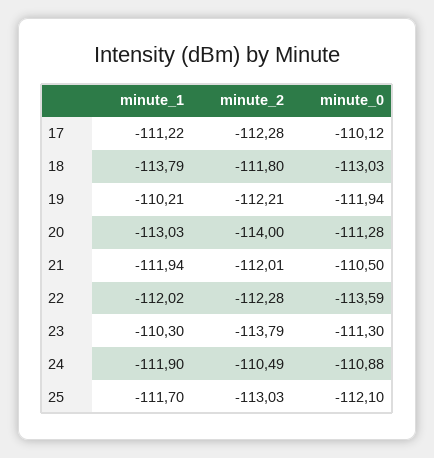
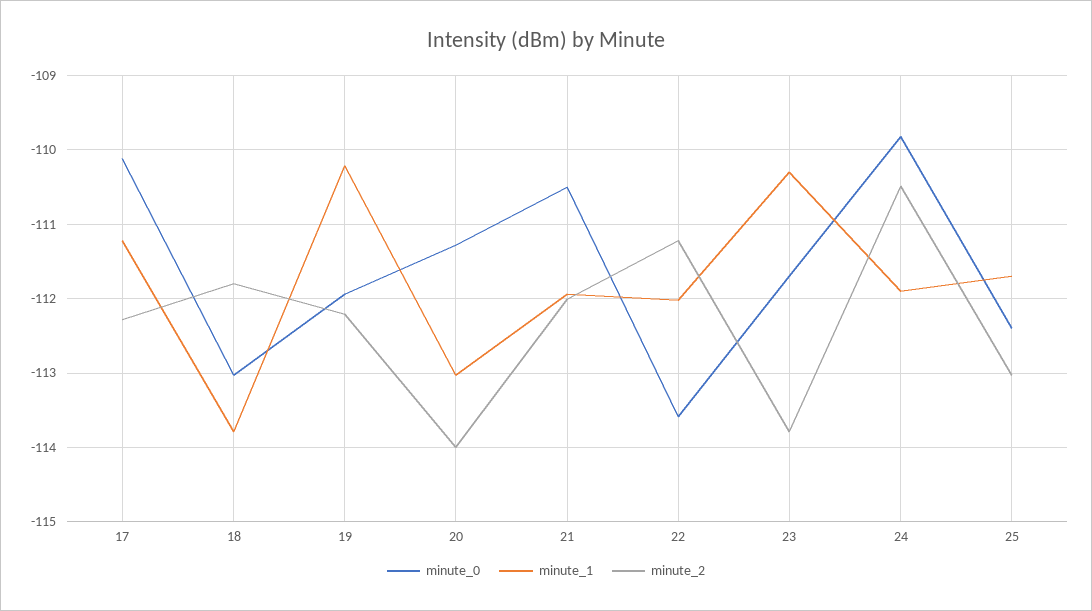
  {
    "minute_1": {
      "17": -111.22,
      "18": -113.79,
      "19": -110.21,
      "20": -113.03,
      "21": -111.94,
      "22": -112.02,
      "23": -110.3,
      "24": -111.9,
      "25": -111.7
    },
    "minute_2": {
      "17": -112.28,
      "18": -111.8,
      "19": -112.21,
      "20": -114,
      "21": -112.01,
-     "22": -112.28,
+     "22": -111.2,
      "23": -113.79,
      "24": -110.49,
      "25": -113.03
    },
    "minute_0": {
      "17": -110.12,
      "18": -113.03,
      "19": -111.94,
      "20": -111.28,
      "21": -110.5,
      "22": -113.59,
-     "23": -111.3,
+     "23": -111.7,
-     "24": -110.88,
+     "24": -109.8,
-     "25": -112.1
+     "25": -112.4
    }
  }

